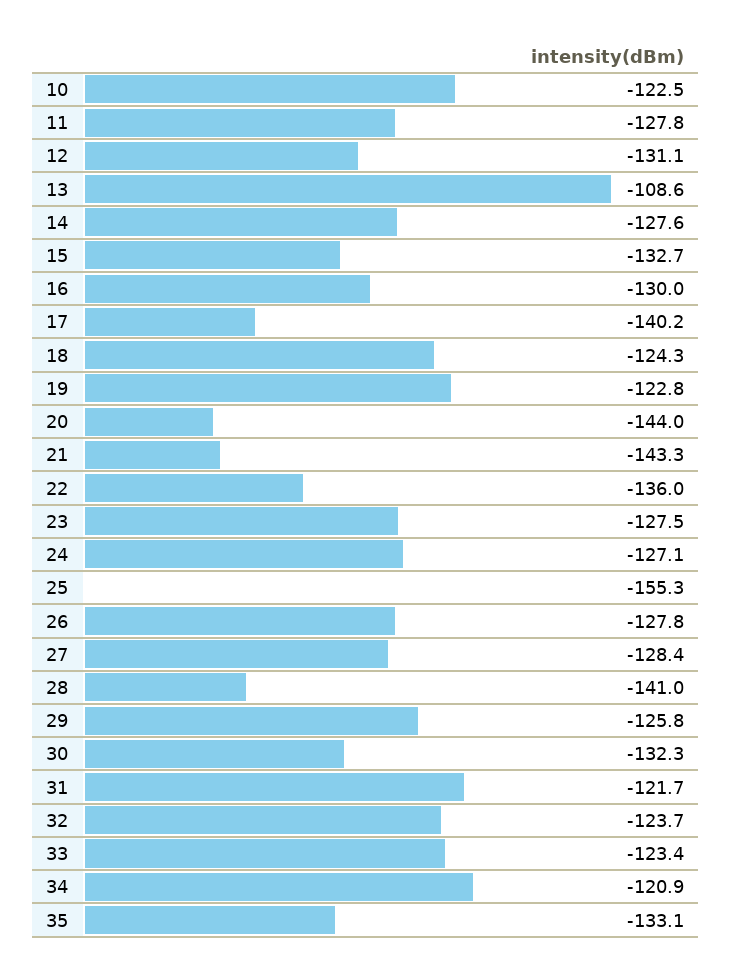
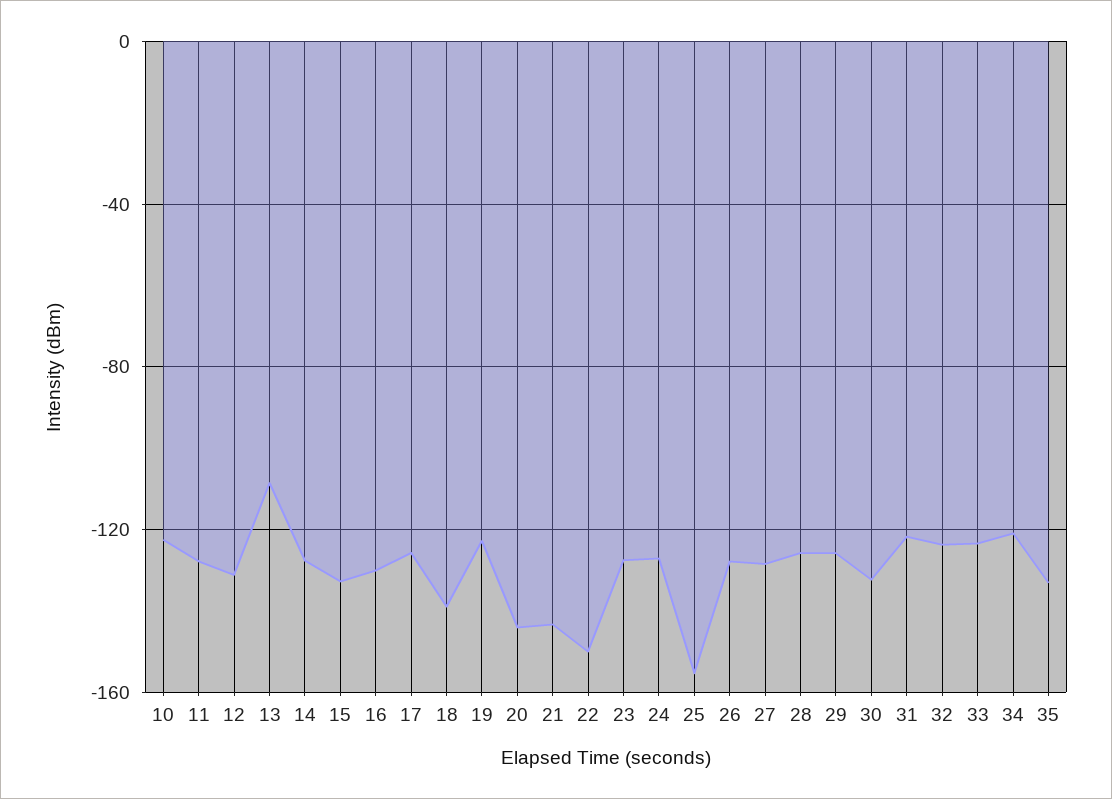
  {
    "10": -122.5,
    "11": -127.8,
    "12": -131.1,
    "13": -108.6,
    "14": -127.6,
    "15": -132.7,
    "16": -130,
-   "17": -140.2,
+   "17": -125,
-   "18": -124.3,
+   "18": -140,
    "19": -122.8,
    "20": -144,
    "21": -143.3,
-   "22": -136,
+   "22": -150,
    "23": -127.5,
    "24": -127.1,
    "25": -155.3,
    "26": -127.8,
    "27": -128.4,
-   "28": -141,
+   "28": -125,
    "29": -125.8,
    "30": -132.3,
    "31": -121.7,
    "32": -123.7,
    "33": -123.4,
    "34": -120.9,
    "35": -133.1
  }

